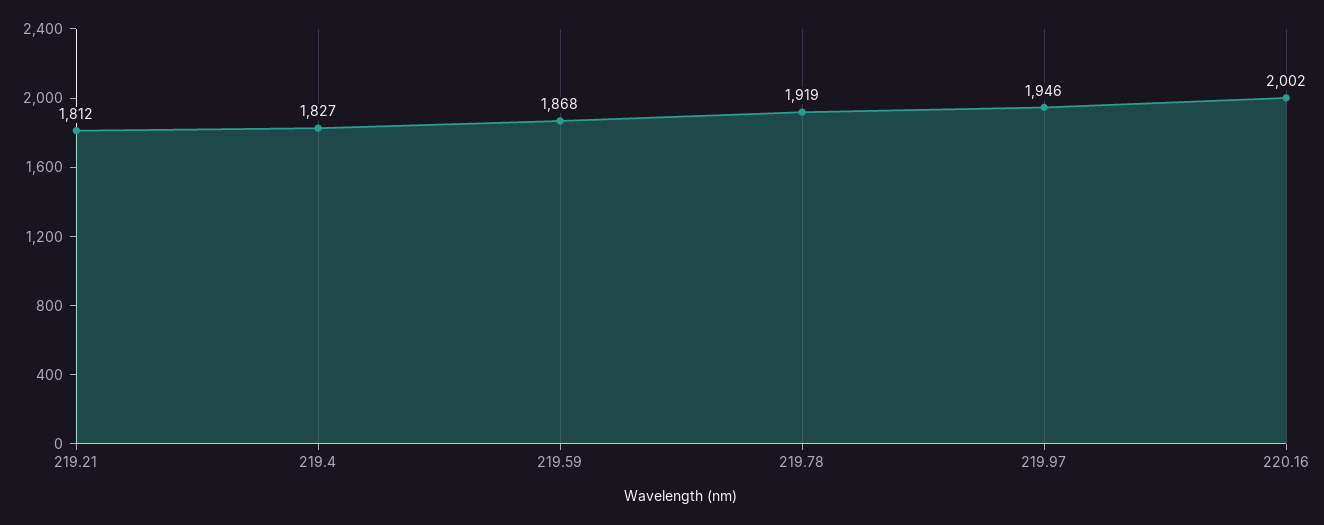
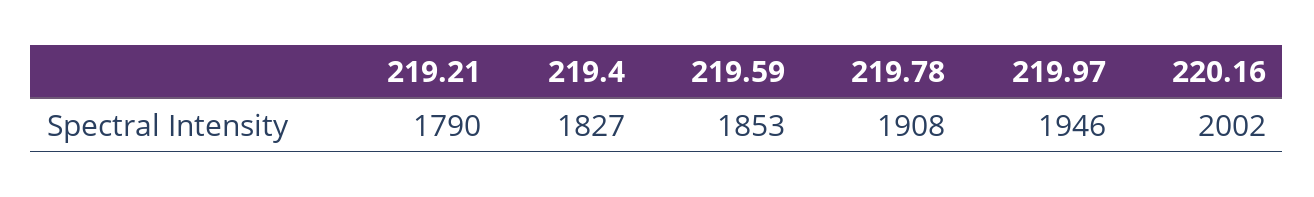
  {
-   "219.21": 1812,
+   "219.21": 1790,
    "219.4": 1827,
-   "219.59": 1868,
+   "219.59": 1853,
-   "219.78": 1919,
+   "219.78": 1908,
    "219.97": 1946,
    "220.16": 2002
  }

